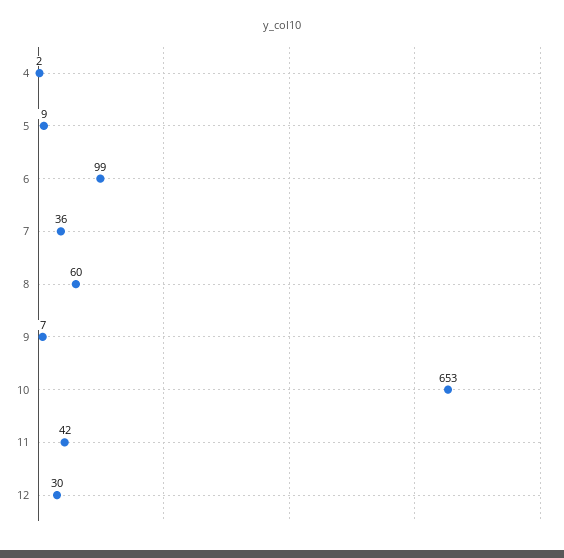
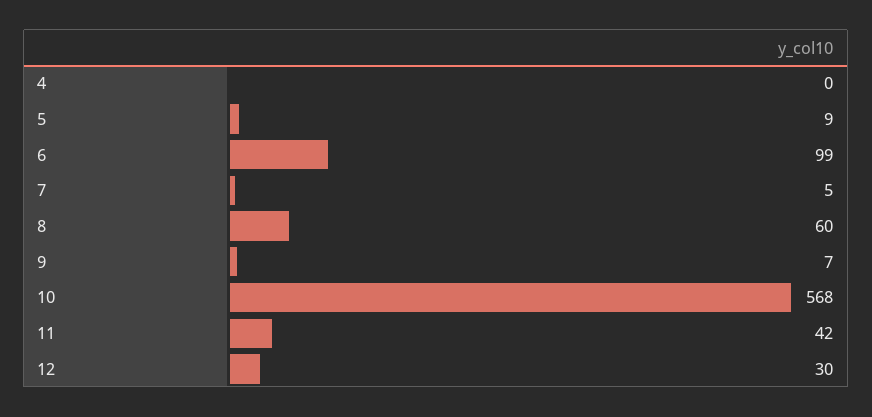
  {
-   "4": 2,
+   "4": 0,
    "5": 9,
    "6": 99,
-   "7": 36,
+   "7": 5,
    "8": 60,
    "9": 7,
-   "10": 653,
+   "10": 568,
    "11": 42,
    "12": 30
  }

